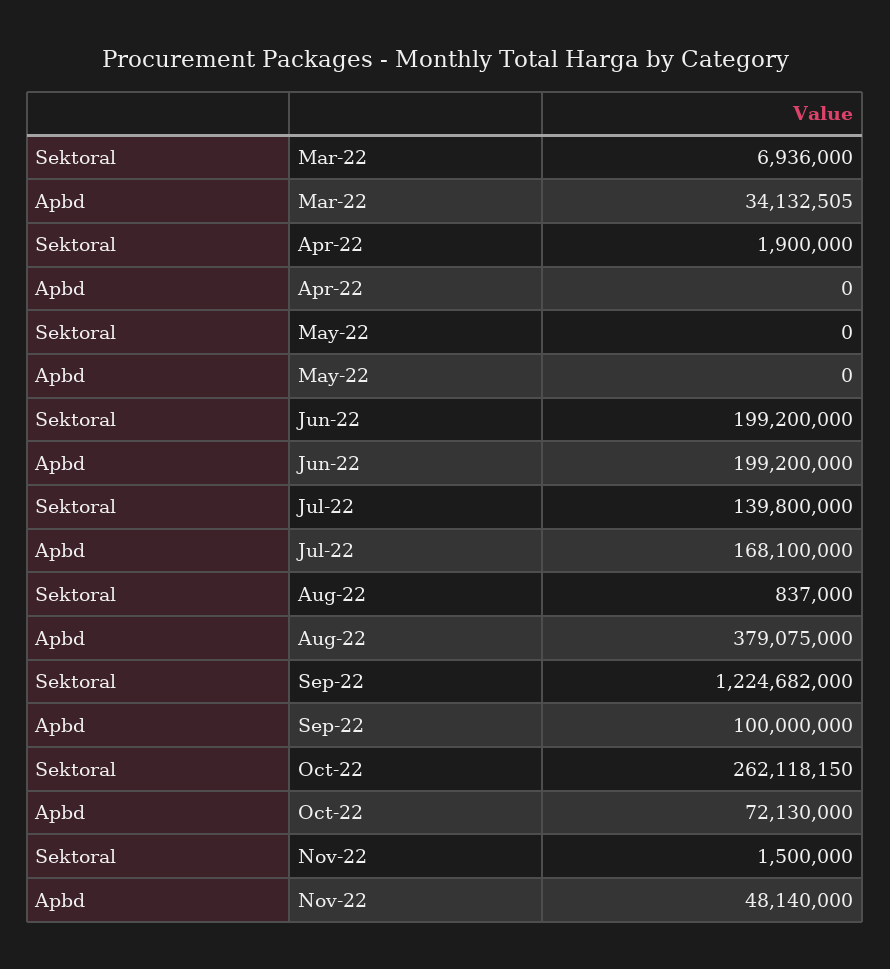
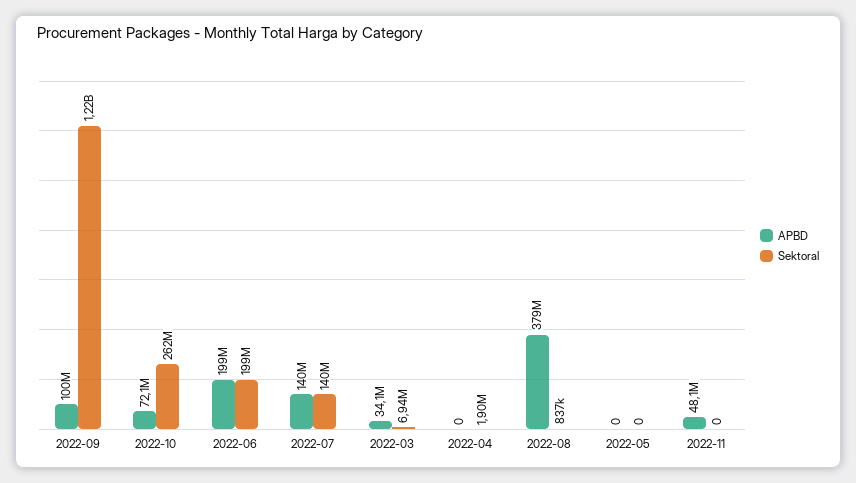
  {
    "Sektoral": {
      "Mar-22": 6936000,
      "Apr-22": 1900000,
      "May-22": 0,
      "Jun-22": 199200000,
      "Jul-22": 139800000,
      "Aug-22": 837000,
      "Sep-22": 1224682000,
      "Oct-22": 262118150,
-     "Nov-22": 1500000
+     "Nov-22": 0
    },
    "Apbd": {
      "Mar-22": 34132505,
      "Apr-22": 0,
      "May-22": 0,
      "Jun-22": 199200000,
-     "Jul-22": 168100000,
+     "Jul-22": 140000000,
      "Aug-22": 379075000,
      "Sep-22": 100000000,
      "Oct-22": 72130000,
      "Nov-22": 48140000
    }
  }

